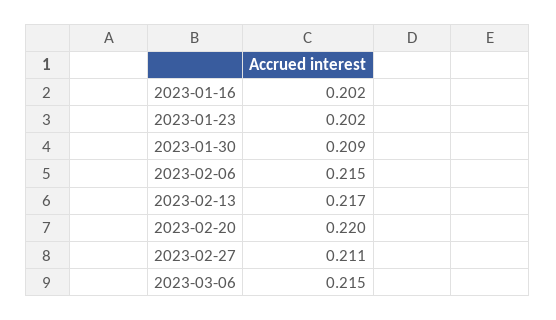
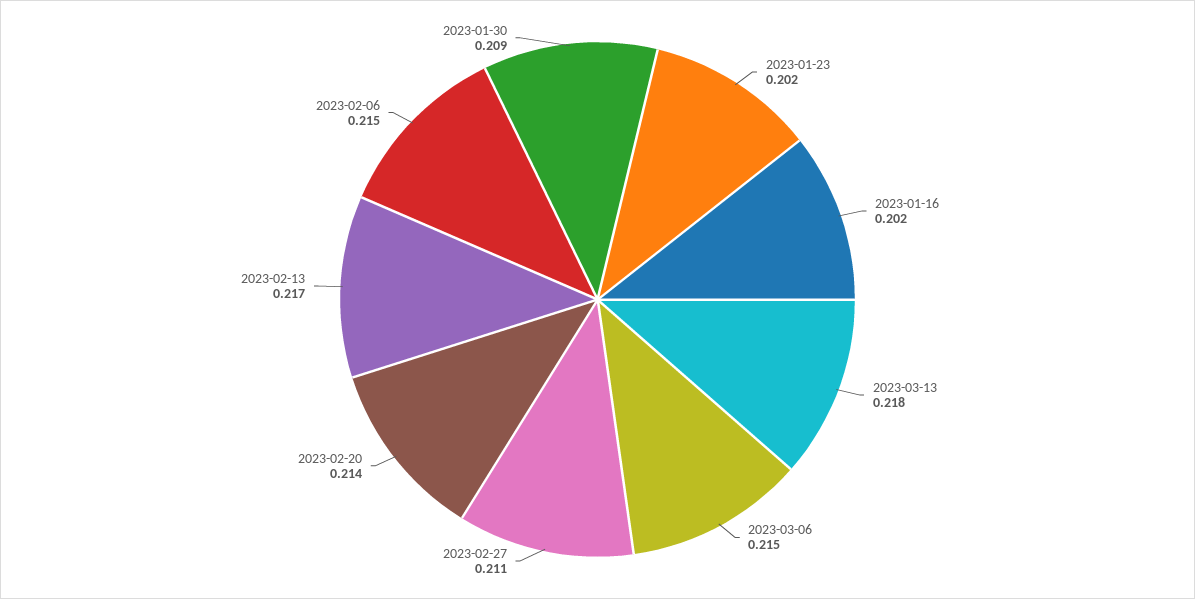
  {
    "2023-01-16": 0.202,
    "2023-01-23": 0.202,
    "2023-01-30": 0.209,
    "2023-02-06": 0.215,
    "2023-02-13": 0.217,
-   "2023-02-20": 0.22,
+   "2023-02-20": 0.214,
    "2023-02-27": 0.211,
-   "2023-03-06": 0.215
+   "2023-03-06": 0.215,
+   "2023-03-13": 0.218
  }

